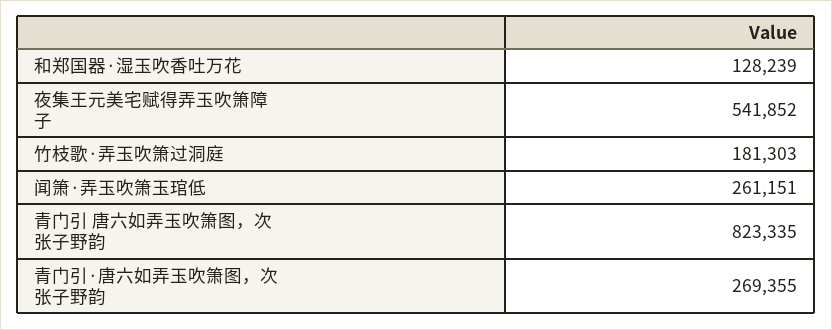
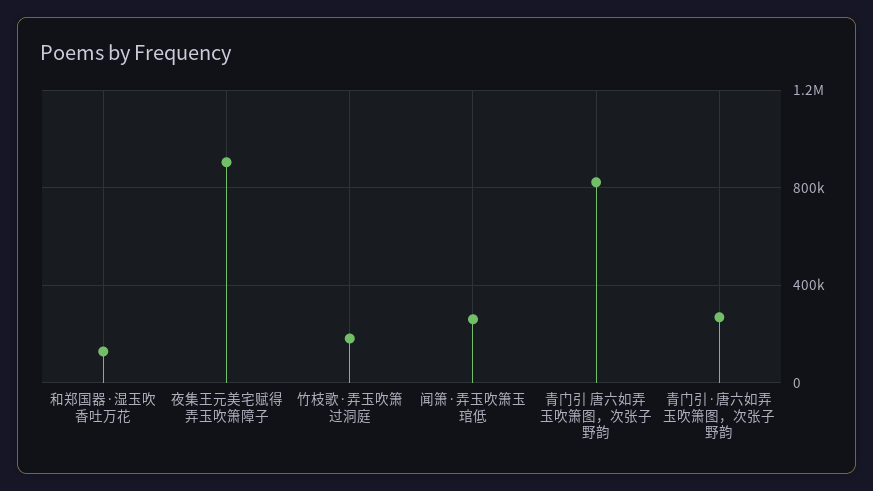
  {
    "和郑国器·湿玉吹香吐万花": 128239,
-   "夜集王元美宅赋得弄玉吹箫障子": 541852,
+   "夜集王元美宅赋得弄玉吹箫障子": 900000,
    "竹枝歌·弄玉吹箫过洞庭": 181303,
    "闻箫·弄玉吹箫玉琯低": 261151,
    "青门引 唐六如弄玉吹箫图，次张子野韵": 823335,
    "青门引·唐六如弄玉吹箫图，次张子野韵": 269355
  }

